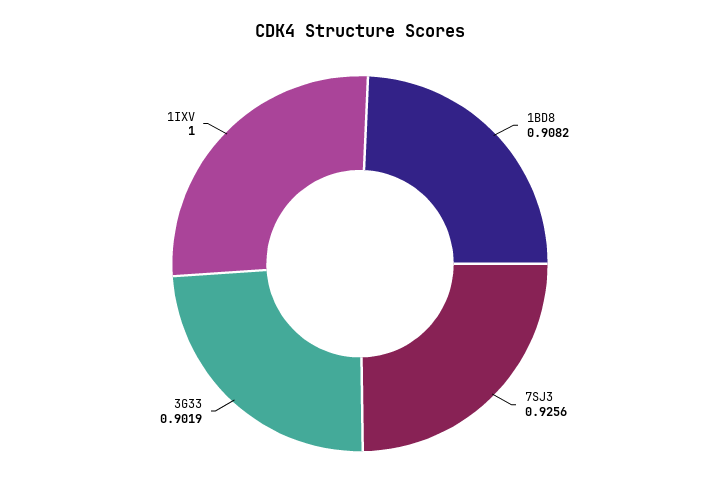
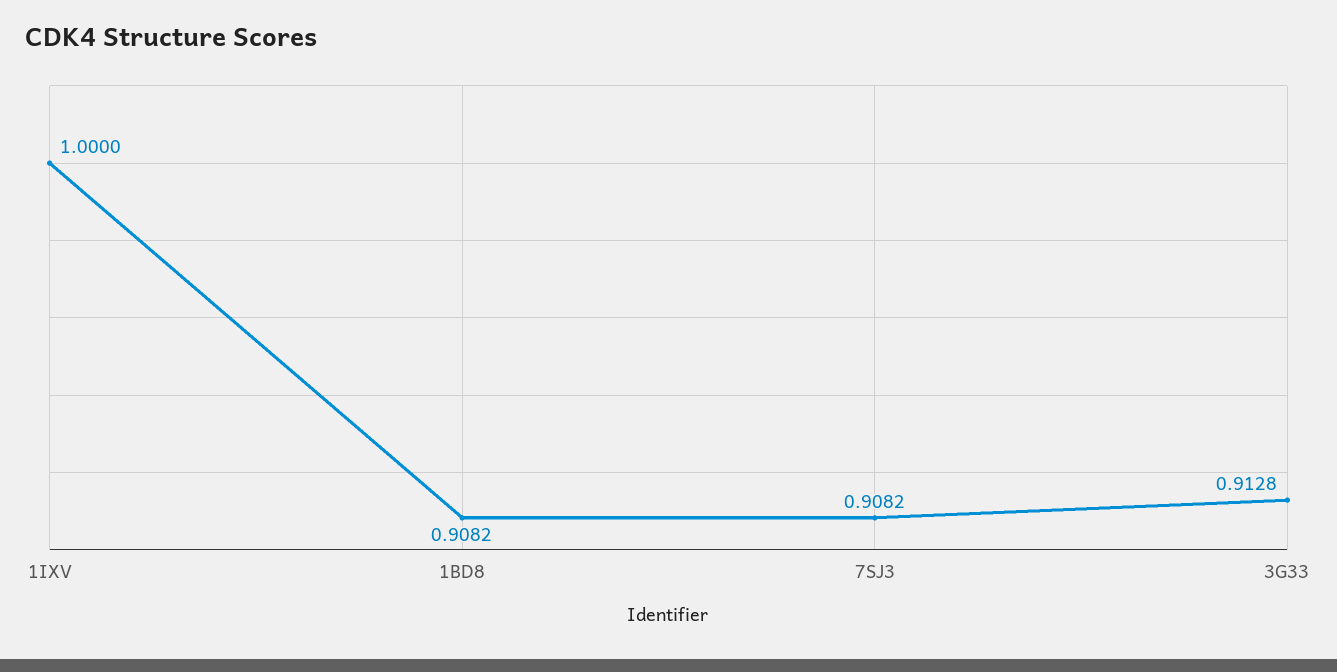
  {
    "1BD8": 0.9082,
-   "7SJ3": 0.9256,
+   "7SJ3": 0.9082,
-   "3G33": 0.9019,
+   "3G33": 0.9128,
    "1IXV": 1
  }

